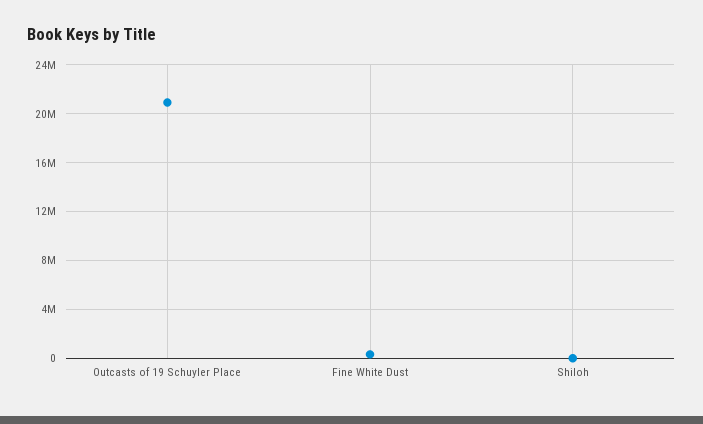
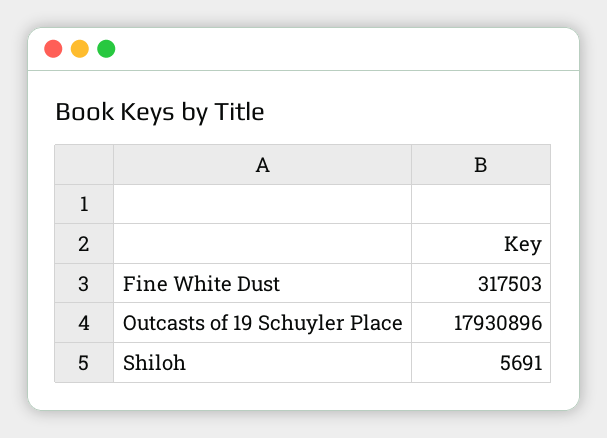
  {
-   "Outcasts of 19 Schuyler Place": 21000000,
+   "Outcasts of 19 Schuyler Place": 17930896,
    "Fine White Dust": 317503,
    "Shiloh": 5691
  }

